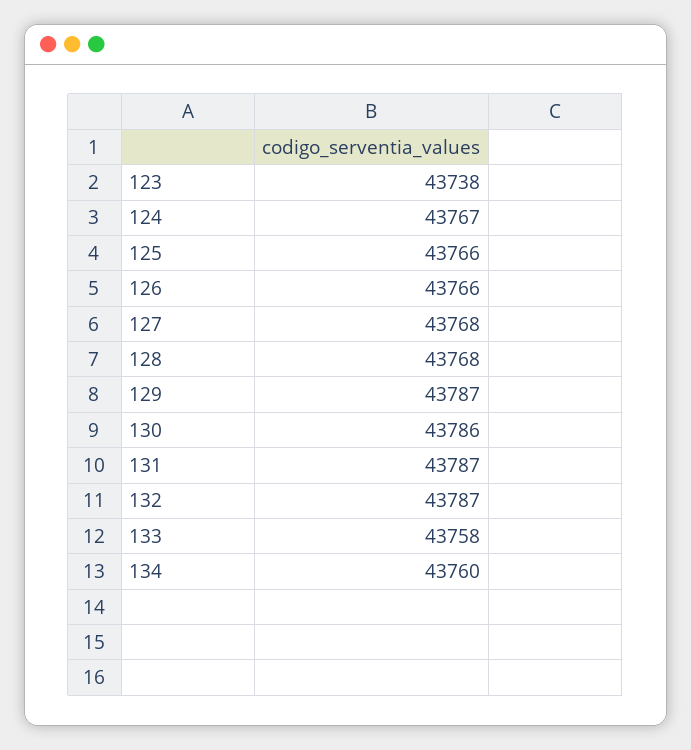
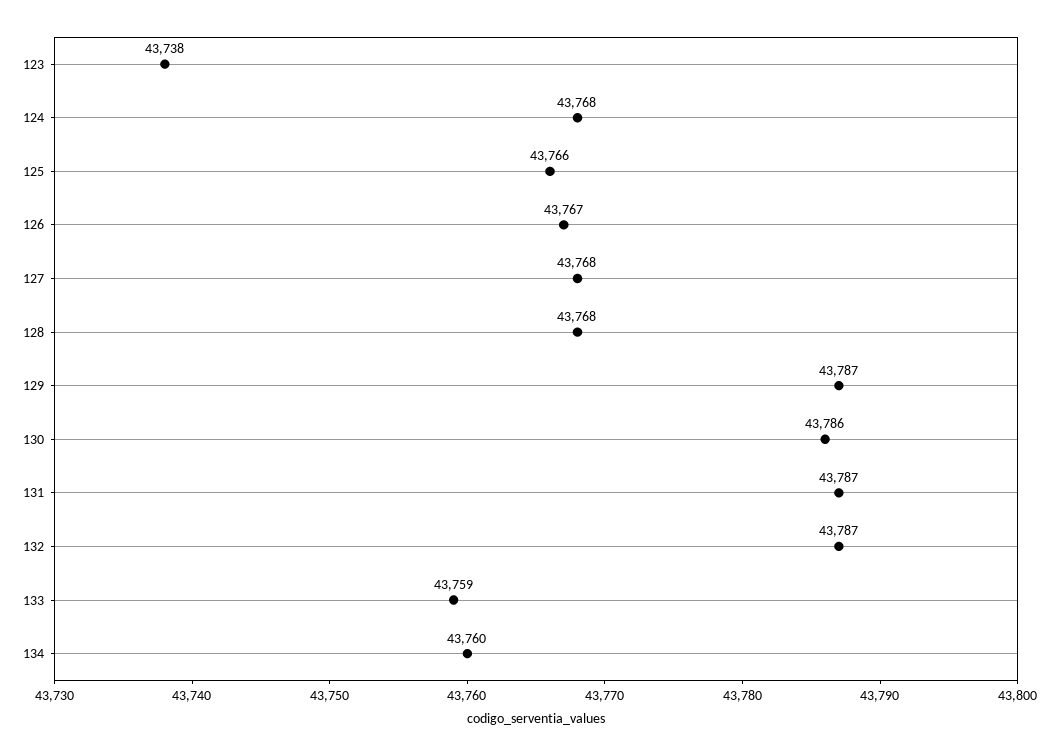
  {
    "123": 43738,
-   "124": 43767,
+   "124": 43768,
    "125": 43766,
-   "126": 43766,
+   "126": 43767,
    "127": 43768,
    "128": 43768,
    "129": 43787,
    "130": 43786,
    "131": 43787,
    "132": 43787,
-   "133": 43758,
+   "133": 43759,
    "134": 43760
  }

